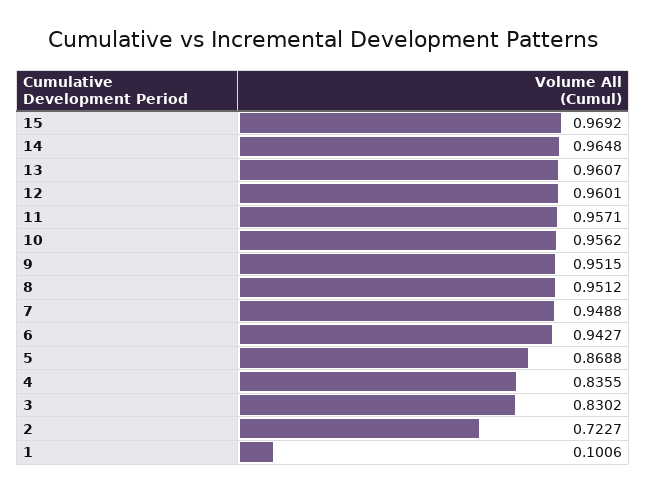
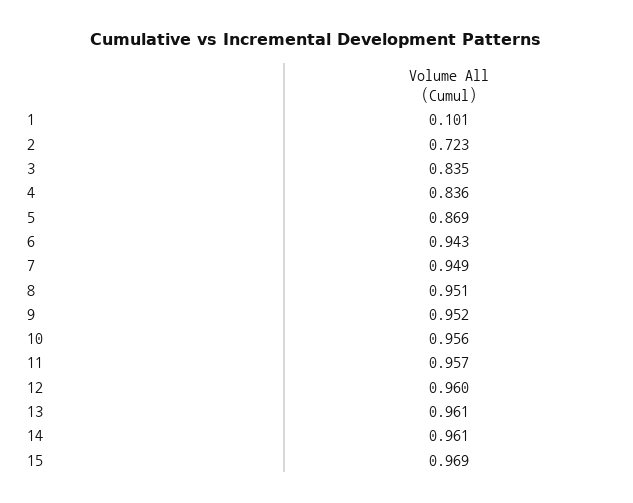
  {
    "15": 0.9692,
-   "14": 0.9648,
+   "14": 0.961,
    "13": 0.9607,
    "12": 0.9601,
    "11": 0.9571,
    "10": 0.9562,
    "9": 0.9515,
    "8": 0.9512,
    "7": 0.9488,
    "6": 0.9427,
    "5": 0.8688,
    "4": 0.8355,
-   "3": 0.8302,
+   "3": 0.835,
    "2": 0.7227,
    "1": 0.1006
  }

